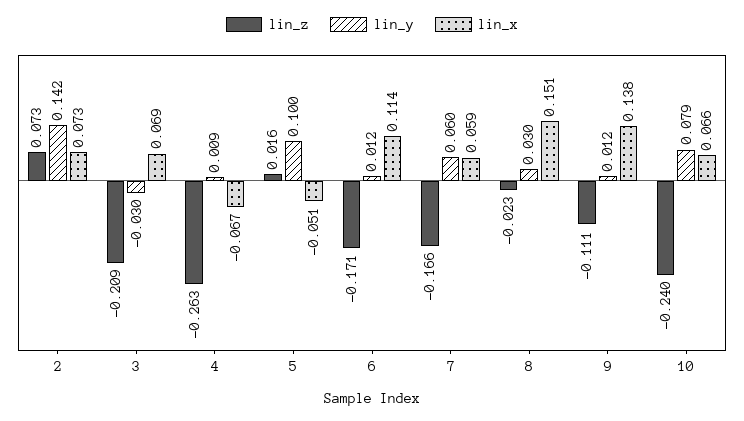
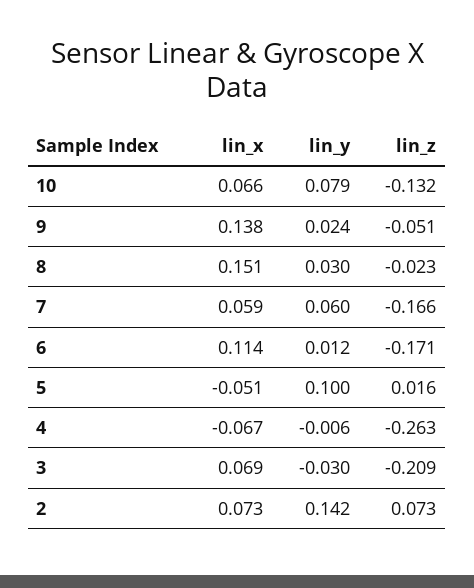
  {
    "lin_z": {
      "2": 0.073,
      "3": -0.209,
      "4": -0.263,
      "5": 0.016,
      "6": -0.171,
      "7": -0.166,
      "8": -0.023,
-     "9": -0.111,
+     "9": -0.051,
-     "10": -0.24
+     "10": -0.132
    },
    "lin_y": {
      "2": 0.142,
      "3": -0.03,
-     "4": 0.009,
+     "4": -0.006,
      "5": 0.1,
      "6": 0.012,
      "7": 0.06,
      "8": 0.03,
-     "9": 0.012,
+     "9": 0.024,
      "10": 0.079
    },
    "lin_x": {
      "2": 0.073,
      "3": 0.069,
      "4": -0.067,
      "5": -0.051,
      "6": 0.114,
      "7": 0.059,
      "8": 0.151,
      "9": 0.138,
      "10": 0.066
    }
  }

